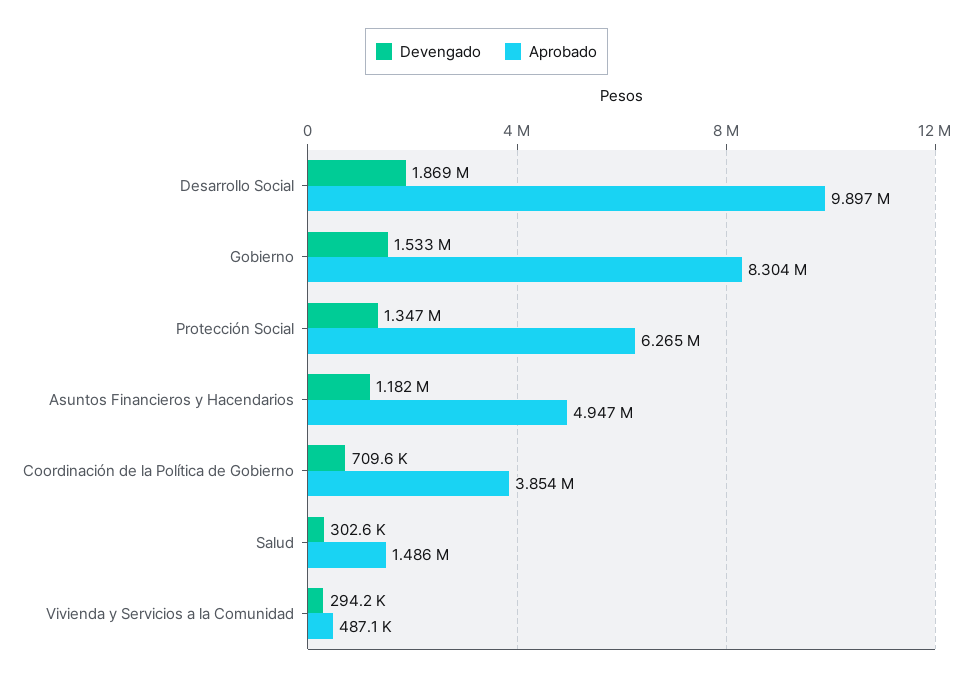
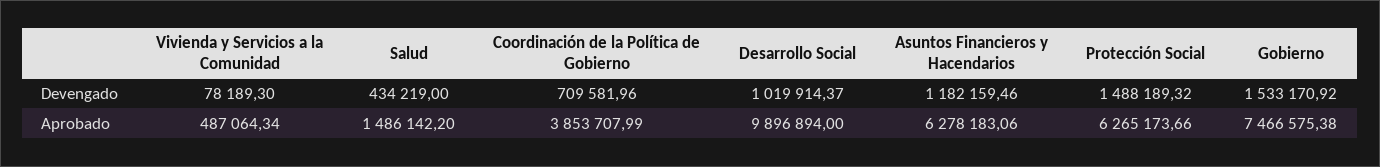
  {
    "Devengado": {
-     "Desarrollo Social": 1869000,
+     "Desarrollo Social": 1019914.37,
      "Gobierno": 1533170.92,
-     "Protección Social": 1347000,
+     "Protección Social": 1488189.32,
      "Asuntos Financieros y Hacendarios": 1182159.46,
      "Coordinación de la Política de Gobierno": 709581.96,
-     "Salud": 302600,
+     "Salud": 434219,
-     "Vivienda y Servicios a la Comunidad": 294200
+     "Vivienda y Servicios a la Comunidad": 78189.3
    },
    "Aprobado": {
      "Desarrollo Social": 9896894,
-     "Gobierno": 8304000,
+     "Gobierno": 7466575.38,
      "Protección Social": 6265173.66,
-     "Asuntos Financieros y Hacendarios": 4947000,
+     "Asuntos Financieros y Hacendarios": 6278183.06,
      "Coordinación de la Política de Gobierno": 3853707.99,
      "Salud": 1486142.2,
      "Vivienda y Servicios a la Comunidad": 487064.34
    }
  }

